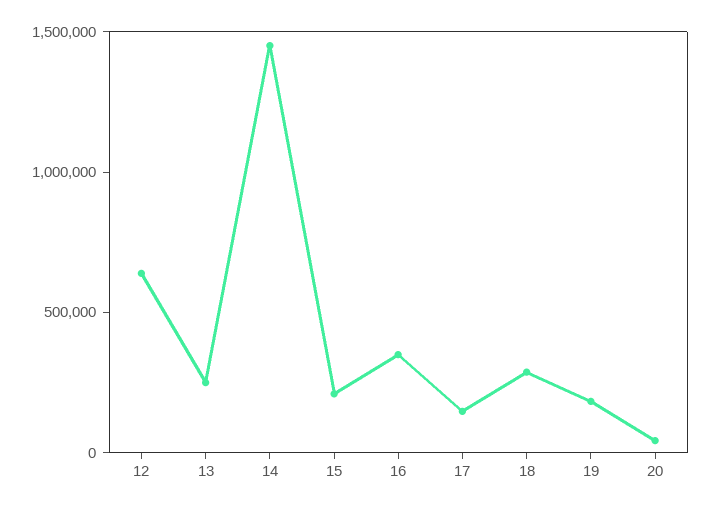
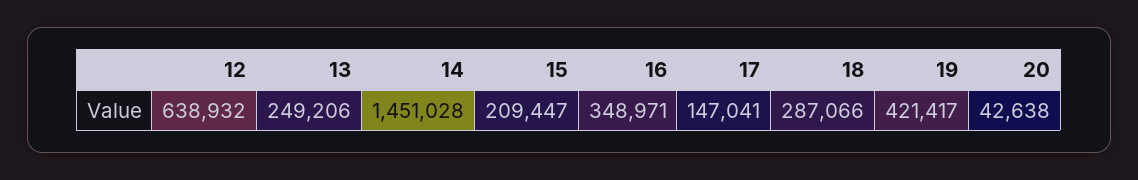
  {
    "12": 638932,
    "13": 249206,
    "14": 1451028,
    "15": 209447,
    "16": 348971,
    "17": 147041,
    "18": 287066,
-   "19": 200000,
+   "19": 421417,
    "20": 42638
  }

